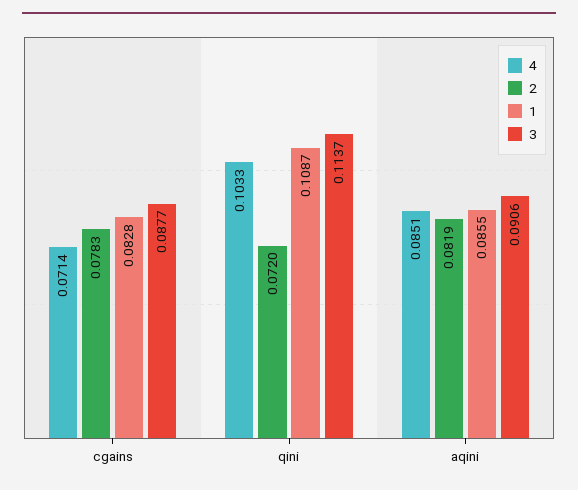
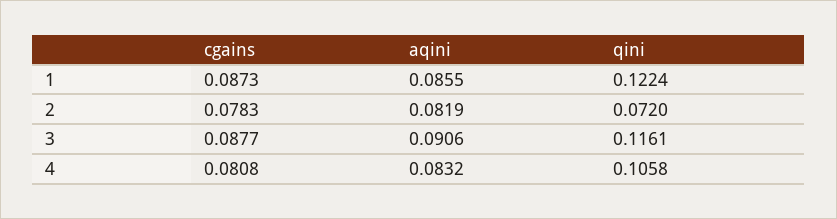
  {
    "4": {
-     "cgains": 0.0714,
+     "cgains": 0.0808,
-     "qini": 0.1033,
+     "qini": 0.1058,
-     "aqini": 0.0851
+     "aqini": 0.0832
    },
    "2": {
      "cgains": 0.0783,
      "qini": 0.072,
      "aqini": 0.0819
    },
    "1": {
-     "cgains": 0.0828,
+     "cgains": 0.0873,
-     "qini": 0.1087,
+     "qini": 0.1224,
      "aqini": 0.0855
    },
    "3": {
      "cgains": 0.0877,
-     "qini": 0.1137,
+     "qini": 0.1161,
      "aqini": 0.0906
    }
  }

